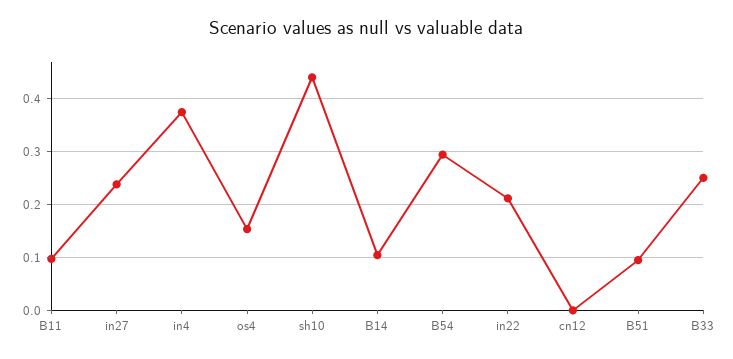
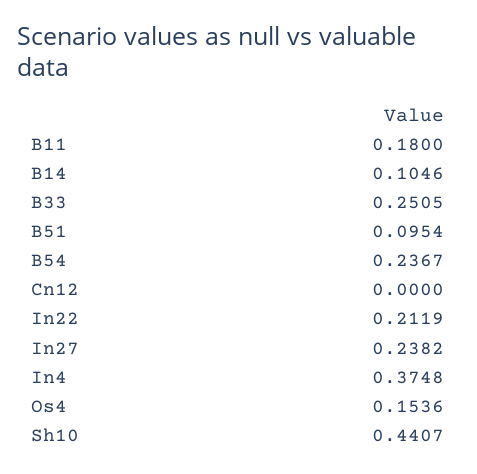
  {
-   "B11": 0.1,
+   "B11": 0.18,
    "in27": 0.2382,
    "in4": 0.3748,
    "os4": 0.1536,
    "sh10": 0.4407,
    "B14": 0.1046,
-   "B54": 0.3,
+   "B54": 0.2367,
    "in22": 0.2119,
    "cn12": 0,
    "B51": 0.0954,
    "B33": 0.2505
  }

